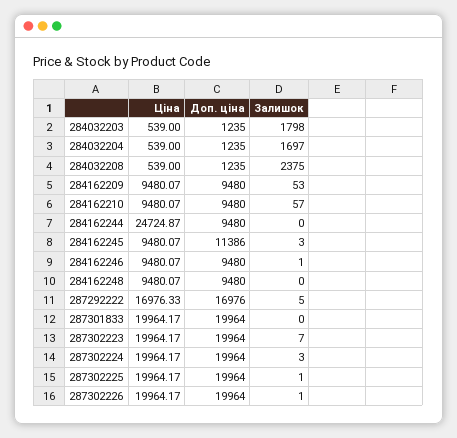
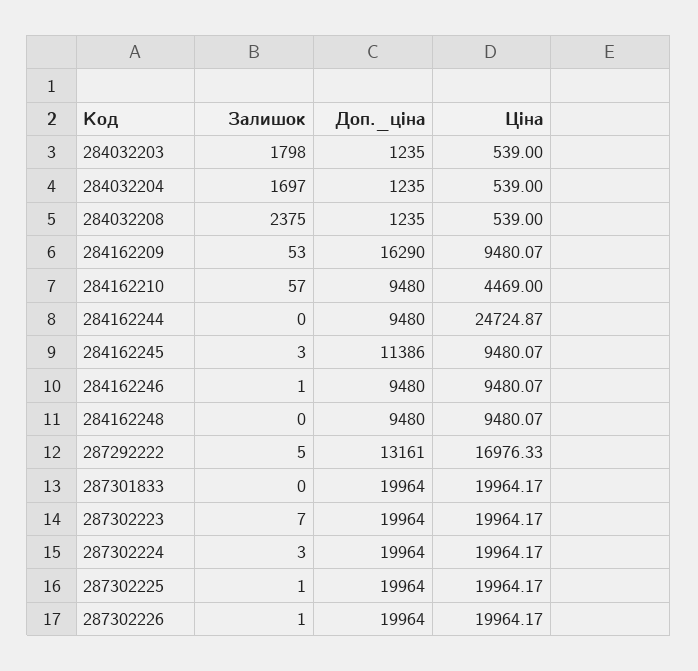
  {
    "Ціна": {
      "284032203": 539,
      "284032204": 539,
      "284032208": 539,
      "284162209": 9480.07,
-     "284162210": 9480.07,
+     "284162210": 4469,
      "284162244": 24724.87,
      "284162245": 9480.07,
      "284162246": 9480.07,
      "284162248": 9480.07,
      "287292222": 16976.33,
      "287301833": 19964.17,
      "287302223": 19964.17,
      "287302224": 19964.17,
      "287302225": 19964.17,
      "287302226": 19964.17
    },
    "Доп. ціна": {
      "284032203": 1235,
      "284032204": 1235,
      "284032208": 1235,
-     "284162209": 9480,
+     "284162209": 16290,
      "284162210": 9480,
      "284162244": 9480,
      "284162245": 11386,
      "284162246": 9480,
      "284162248": 9480,
-     "287292222": 16976,
+     "287292222": 13161,
      "287301833": 19964,
      "287302223": 19964,
      "287302224": 19964,
      "287302225": 19964,
      "287302226": 19964
    },
    "Залишок": {
      "284032203": 1798,
      "284032204": 1697,
      "284032208": 2375,
      "284162209": 53,
      "284162210": 57,
      "284162244": 0,
      "284162245": 3,
      "284162246": 1,
      "284162248": 0,
      "287292222": 5,
      "287301833": 0,
      "287302223": 7,
      "287302224": 3,
      "287302225": 1,
      "287302226": 1
    }
  }

